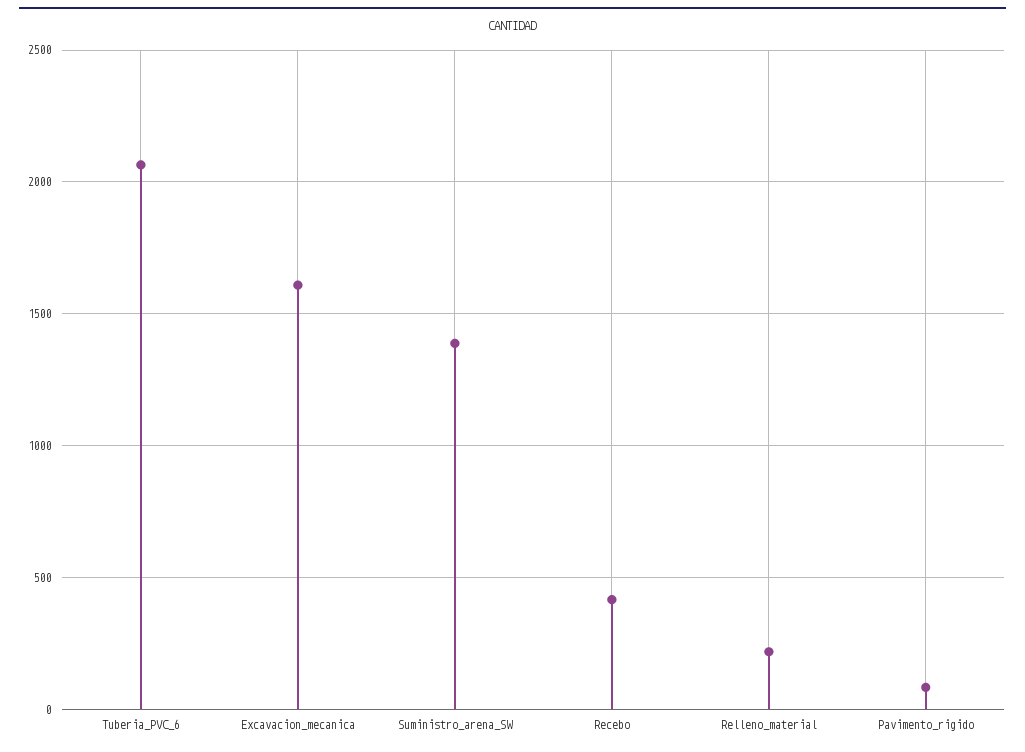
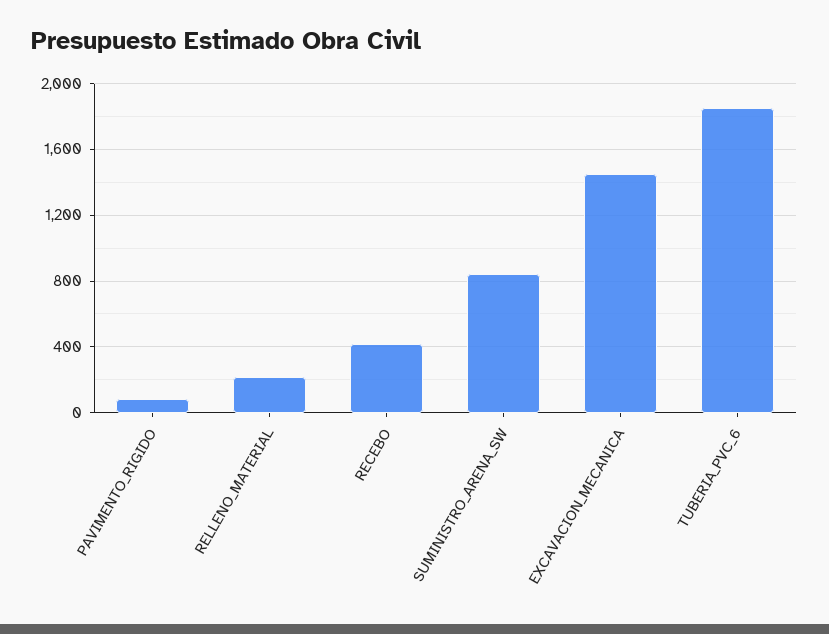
  {
-   "Tuberia_PVC_6": 2050,
+   "Tuberia_PVC_6": 1850,
-   "Excavacion_mecanica": 1600,
+   "Excavacion_mecanica": 1450,
-   "Suministro_arena_SW": 1400,
+   "Suministro_arena_SW": 850,
    "Recebo": 400,
    "Relleno_material": 200,
    "Pavimento_rigido": 100
  }

